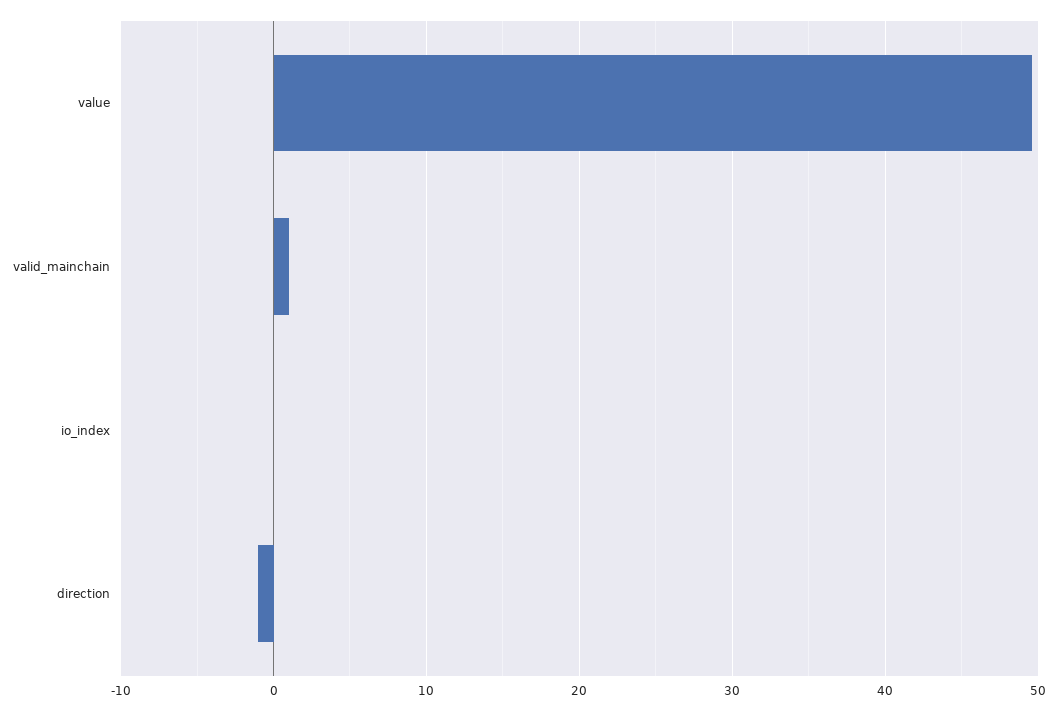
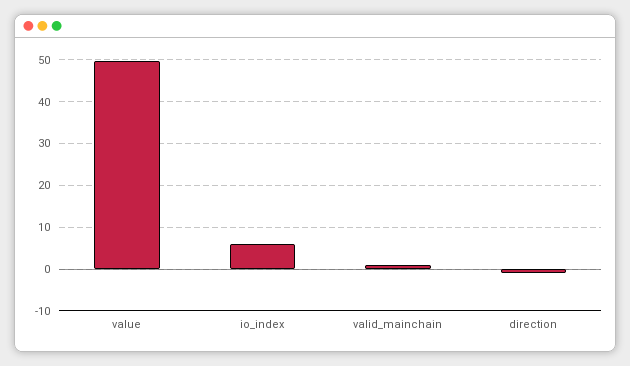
  {
    "value": 50,
    "valid_mainchain": 1,
-   "io_index": 0,
+   "io_index": 6,
    "direction": -1
  }

